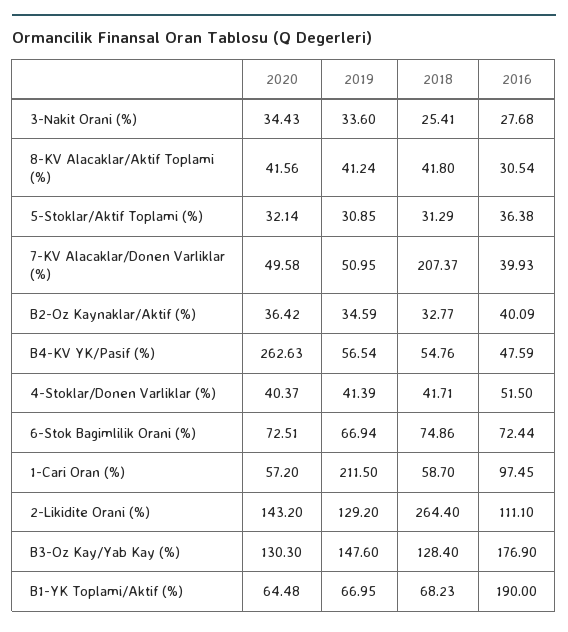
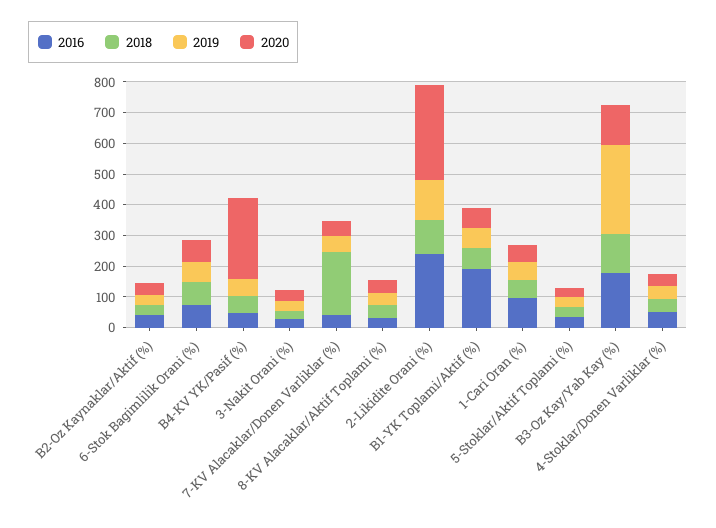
  {
    "2020": {
      "3-Nakit Orani (%)": 34.43,
      "8-KV Alacaklar/Aktif Toplami (%)": 41.56,
      "5-Stoklar/Aktif Toplami (%)": 32.14,
      "7-KV Alacaklar/Donen Varliklar (%)": 49.58,
      "B2-Oz Kaynaklar/Aktif (%)": 36.42,
      "B4-KV YK/Pasif (%)": 262.63,
      "4-Stoklar/Donen Varliklar (%)": 40.37,
      "6-Stok Bagimlilik Orani (%)": 72.51,
      "1-Cari Oran (%)": 57.2,
-     "2-Likidite Orani (%)": 143.2,
+     "2-Likidite Orani (%)": 300,
      "B3-Oz Kay/Yab Kay (%)": 130.3,
      "B1-YK Toplami/Aktif (%)": 64.48
    },
    "2019": {
      "3-Nakit Orani (%)": 33.6,
      "8-KV Alacaklar/Aktif Toplami (%)": 41.24,
      "5-Stoklar/Aktif Toplami (%)": 30.85,
      "7-KV Alacaklar/Donen Varliklar (%)": 50.95,
      "B2-Oz Kaynaklar/Aktif (%)": 34.59,
      "B4-KV YK/Pasif (%)": 56.54,
      "4-Stoklar/Donen Varliklar (%)": 41.39,
      "6-Stok Bagimlilik Orani (%)": 66.94,
-     "1-Cari Oran (%)": 211.5,
+     "1-Cari Oran (%)": 50,
      "2-Likidite Orani (%)": 129.2,
-     "B3-Oz Kay/Yab Kay (%)": 147.6,
+     "B3-Oz Kay/Yab Kay (%)": 300,
      "B1-YK Toplami/Aktif (%)": 66.95
    },
    "2018": {
      "3-Nakit Orani (%)": 25.41,
      "8-KV Alacaklar/Aktif Toplami (%)": 41.8,
      "5-Stoklar/Aktif Toplami (%)": 31.29,
      "7-KV Alacaklar/Donen Varliklar (%)": 207.37,
      "B2-Oz Kaynaklar/Aktif (%)": 32.77,
      "B4-KV YK/Pasif (%)": 54.76,
      "4-Stoklar/Donen Varliklar (%)": 41.71,
      "6-Stok Bagimlilik Orani (%)": 74.86,
      "1-Cari Oran (%)": 58.7,
-     "2-Likidite Orani (%)": 264.4,
+     "2-Likidite Orani (%)": 100,
      "B3-Oz Kay/Yab Kay (%)": 128.4,
      "B1-YK Toplami/Aktif (%)": 68.23
    },
    "2016": {
      "3-Nakit Orani (%)": 27.68,
      "8-KV Alacaklar/Aktif Toplami (%)": 30.54,
      "5-Stoklar/Aktif Toplami (%)": 36.38,
      "7-KV Alacaklar/Donen Varliklar (%)": 39.93,
      "B2-Oz Kaynaklar/Aktif (%)": 40.09,
      "B4-KV YK/Pasif (%)": 47.59,
      "4-Stoklar/Donen Varliklar (%)": 51.5,
      "6-Stok Bagimlilik Orani (%)": 72.44,
      "1-Cari Oran (%)": 97.45,
-     "2-Likidite Orani (%)": 111.1,
+     "2-Likidite Orani (%)": 250,
      "B3-Oz Kay/Yab Kay (%)": 176.9,
      "B1-YK Toplami/Aktif (%)": 190
    }
  }

